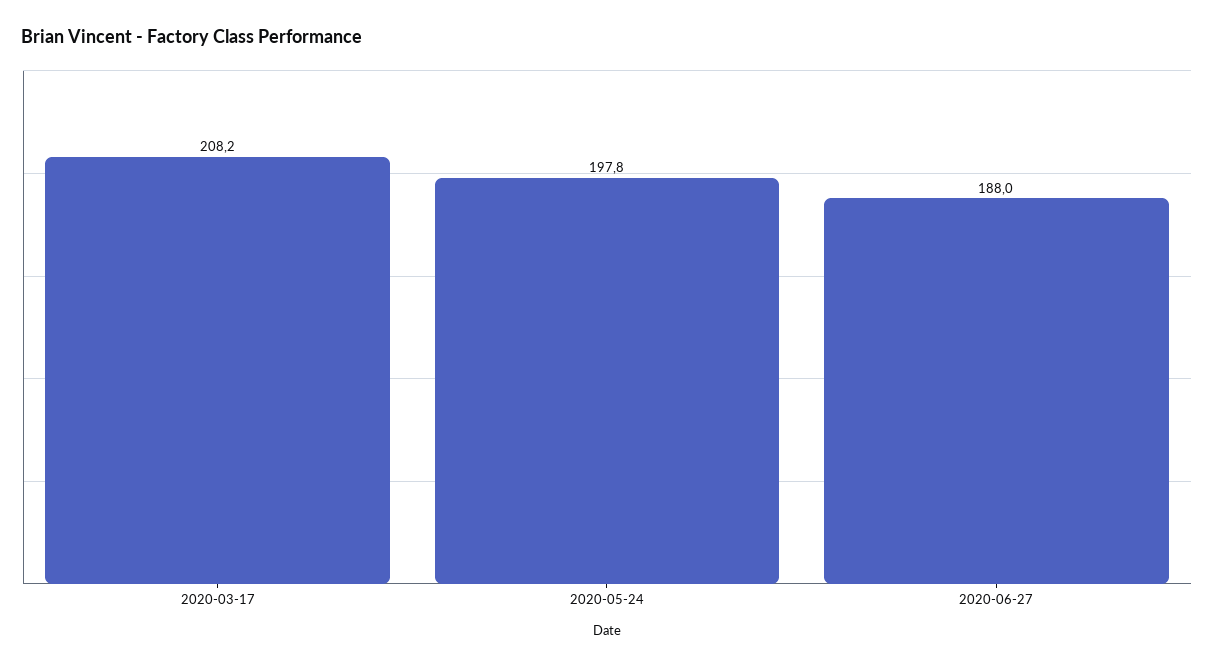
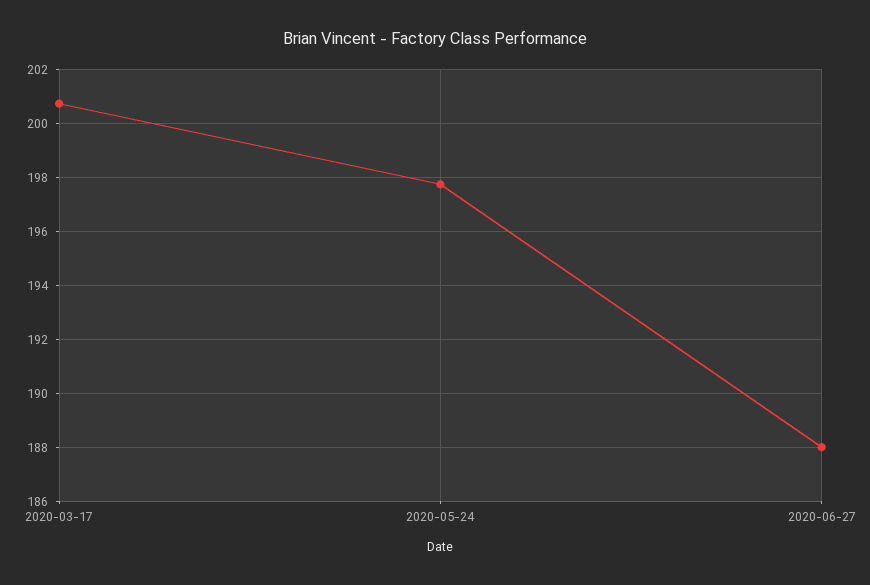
  {
-   "2020-03-17": 208.2,
+   "2020-03-17": 200.75,
    "2020-05-24": 197.8,
    "2020-06-27": 188
  }

